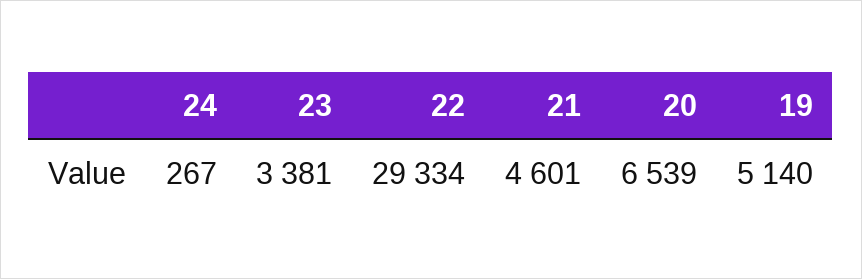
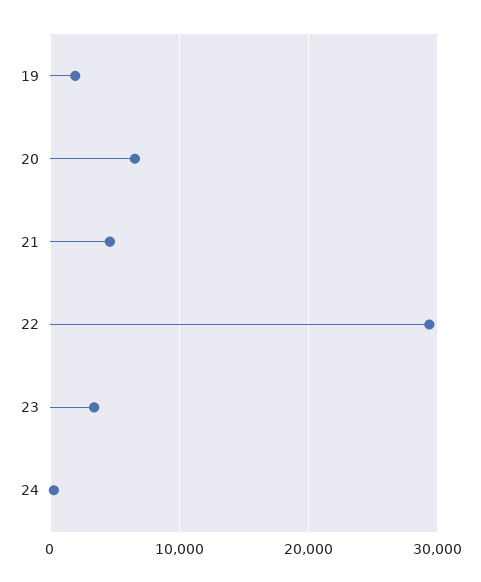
  {
    "24": 267,
    "23": 3381,
    "22": 29334,
    "21": 4601,
    "20": 6539,
-   "19": 5140
+   "19": 2000
  }

